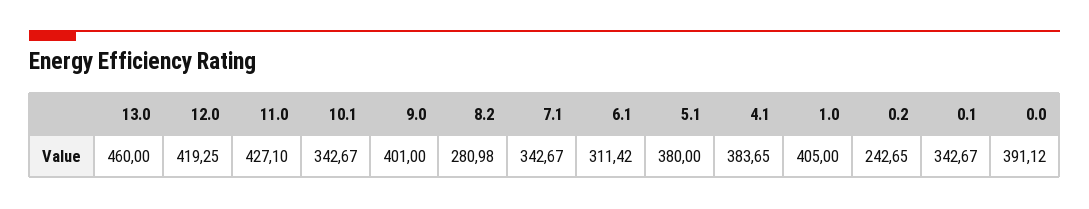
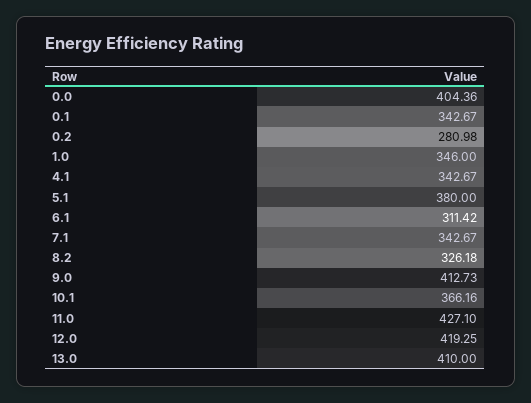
  {
-   "13.0": 460,
+   "13.0": 410,
    "12.0": 419.25,
    "11.0": 427.1,
-   "10.1": 342.67,
+   "10.1": 366.16,
-   "9.0": 401,
+   "9.0": 412.73,
-   "8.2": 280.98,
+   "8.2": 326.18,
    "7.1": 342.67,
    "6.1": 311.42,
    "5.1": 380,
-   "4.1": 383.65,
+   "4.1": 342.67,
-   "1.0": 405,
+   "1.0": 346,
-   "0.2": 242.65,
+   "0.2": 280.98,
    "0.1": 342.67,
-   "0.0": 391.12
+   "0.0": 404.36
  }

